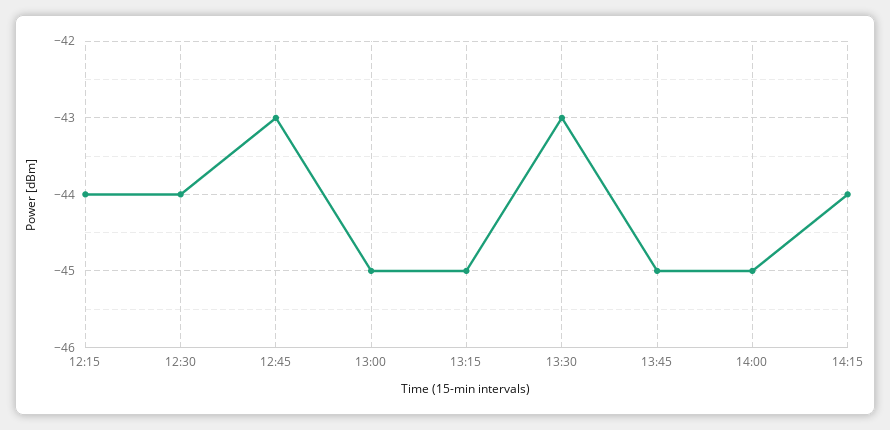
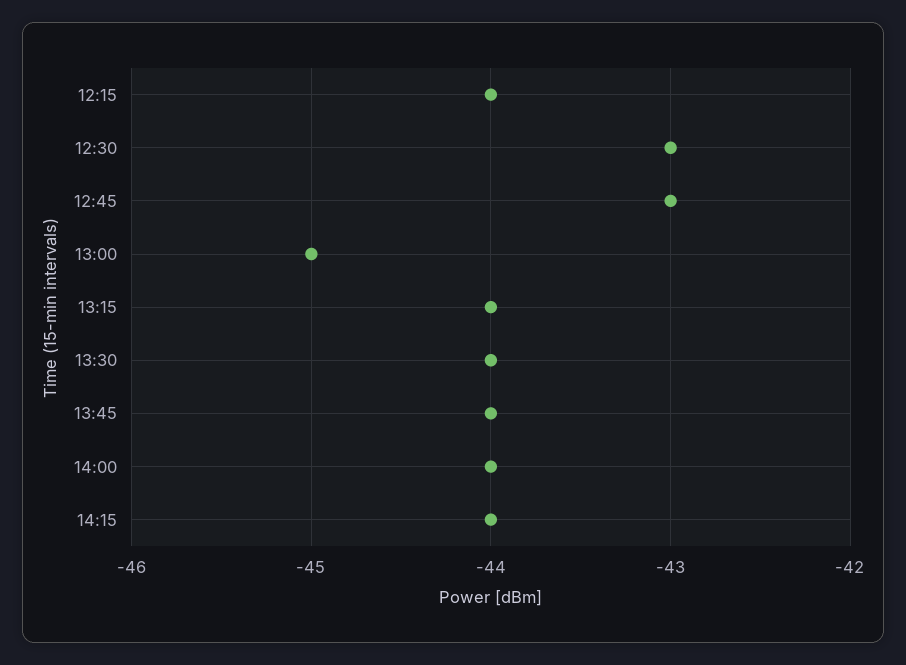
  {
    "12:15": -44,
-   "12:30": -44,
+   "12:30": -43,
    "12:45": -43,
    "13:00": -45,
-   "13:15": -45,
+   "13:15": -44,
-   "13:30": -43,
+   "13:30": -44,
-   "13:45": -45,
+   "13:45": -44,
-   "14:00": -45,
+   "14:00": -44,
    "14:15": -44
  }

